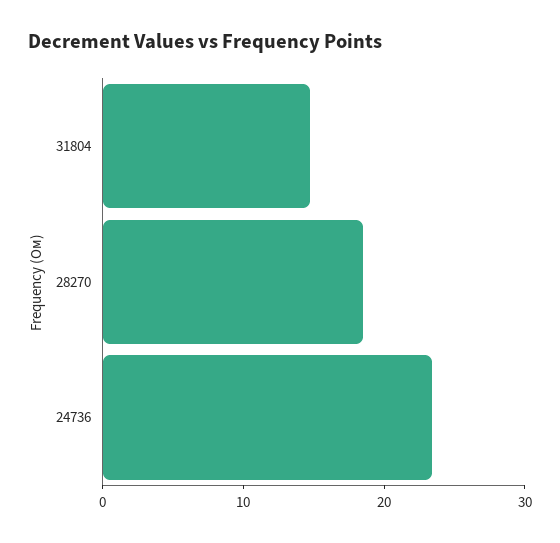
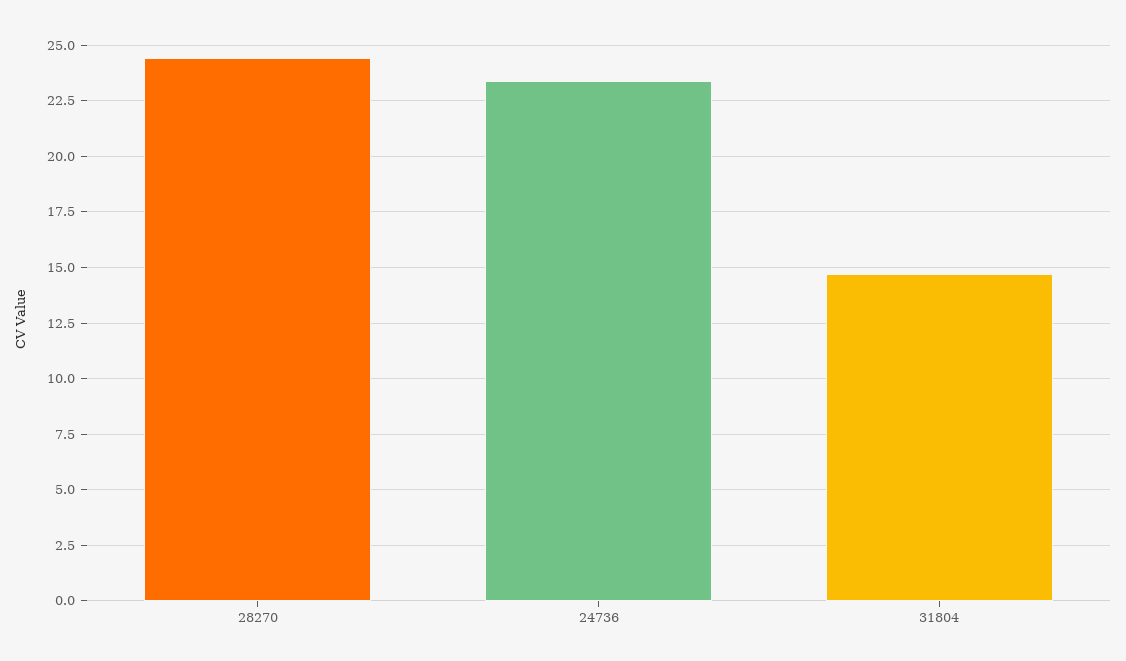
  {
    "31804": 14.5,
-   "28270": 18,
+   "28270": 24.5,
    "24736": 23.5
  }

